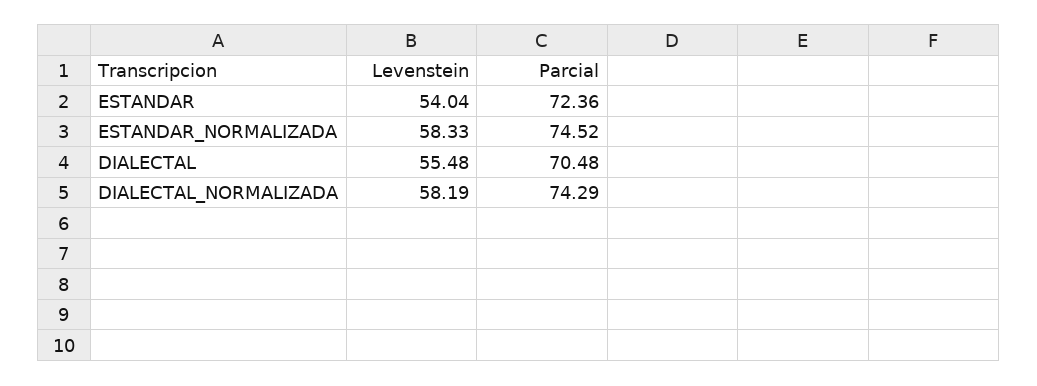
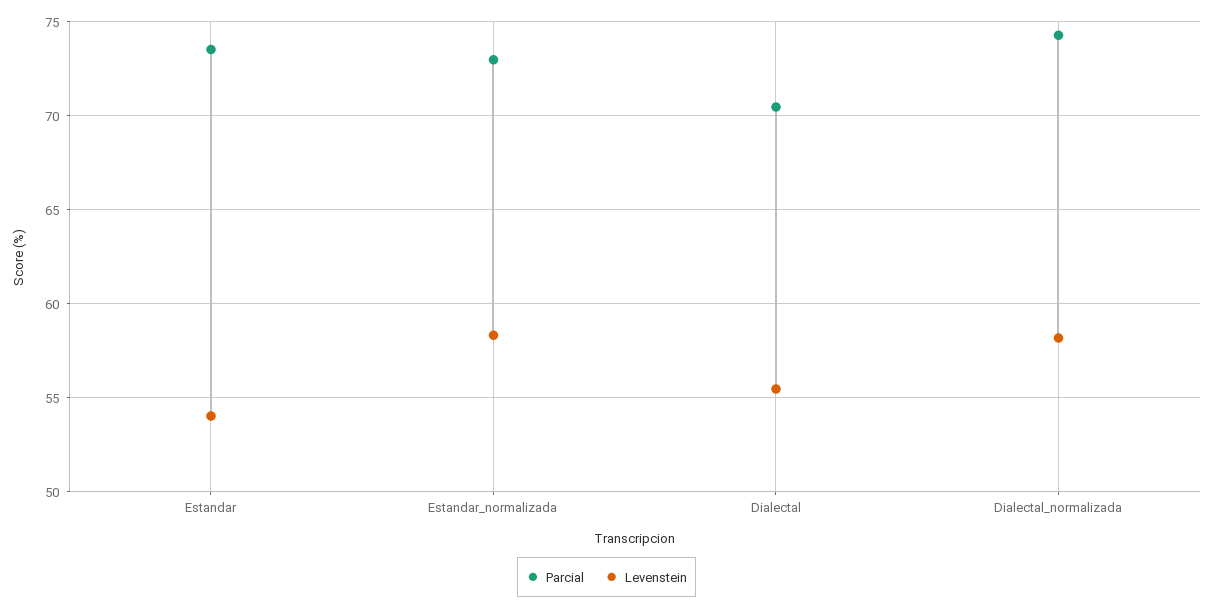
  {
    "Levenstein": {
      "ESTANDAR": 54.04,
      "ESTANDAR_NORMALIZADA": 58.33,
      "DIALECTAL": 55.48,
      "DIALECTAL_NORMALIZADA": 58.19
    },
    "Parcial": {
-     "ESTANDAR": 72.36,
+     "ESTANDAR": 73.5,
-     "ESTANDAR_NORMALIZADA": 74.52,
+     "ESTANDAR_NORMALIZADA": 73,
      "DIALECTAL": 70.48,
      "DIALECTAL_NORMALIZADA": 74.29
    }
  }

